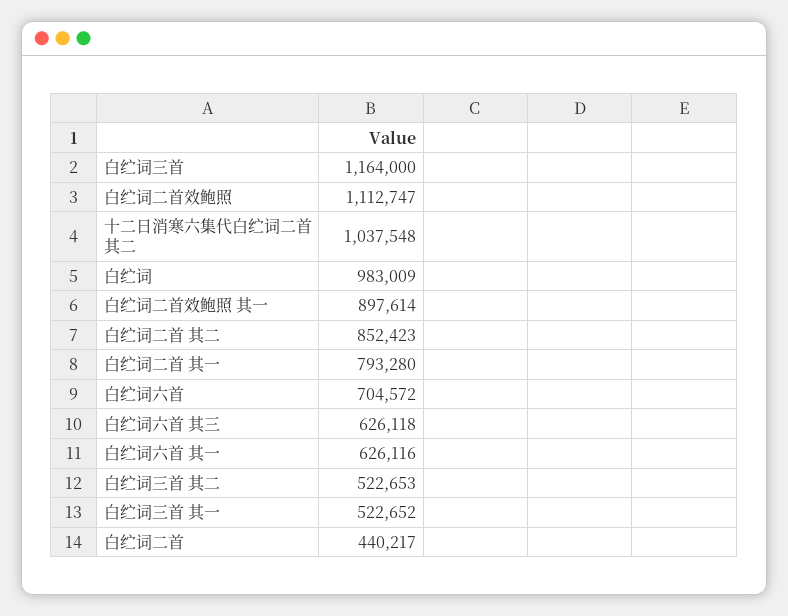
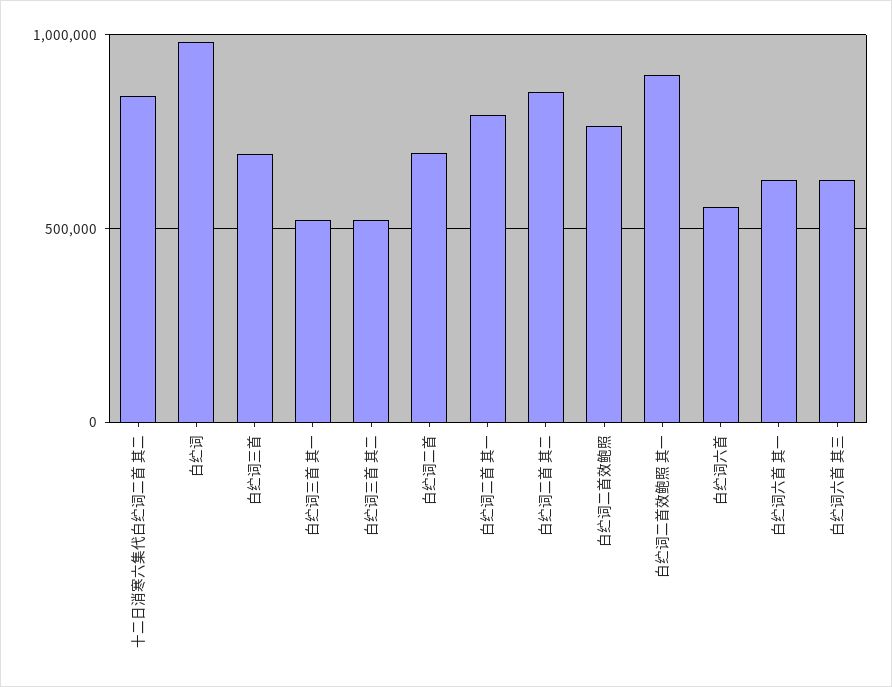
  {
-   "白纻词三首": 1164000,
+   "白纻词三首": 700000,
-   "白纻词二首效鲍照": 1112747,
+   "白纻词二首效鲍照": 750000,
-   "十二日消寒六集代白纻词二首 其二": 1037548,
+   "十二日消寒六集代白纻词二首 其二": 850000,
    "白纻词": 983009,
    "白纻词二首效鲍照 其一": 897614,
    "白纻词二首 其二": 852423,
    "白纻词二首 其一": 793280,
-   "白纻词六首": 704572,
+   "白纻词六首": 550000,
    "白纻词六首 其三": 626118,
    "白纻词六首 其一": 626116,
    "白纻词三首 其二": 522653,
    "白纻词三首 其一": 522652,
-   "白纻词二首": 440217
+   "白纻词二首": 700000
  }

